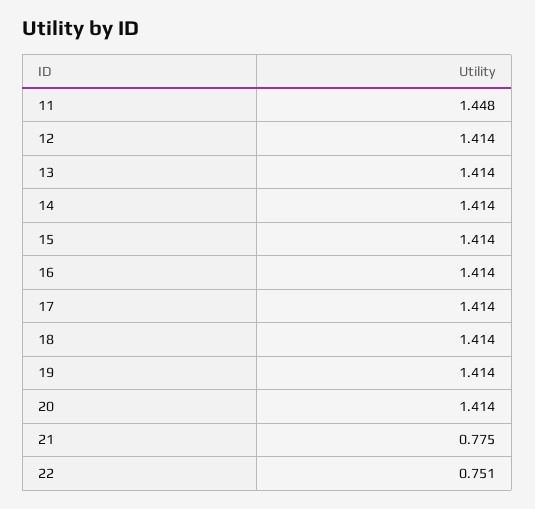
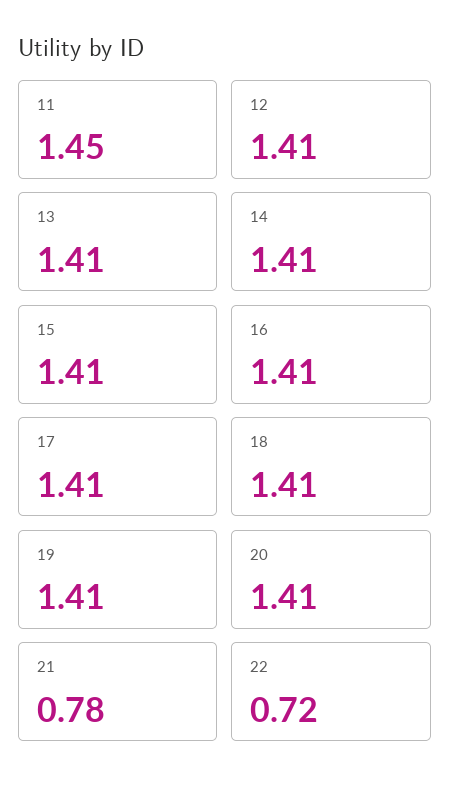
  {
    "11": 1.448,
    "12": 1.414,
    "13": 1.414,
    "14": 1.414,
    "15": 1.414,
    "16": 1.414,
    "17": 1.414,
    "18": 1.414,
    "19": 1.414,
    "20": 1.414,
    "21": 0.775,
-   "22": 0.751
+   "22": 0.72
  }

